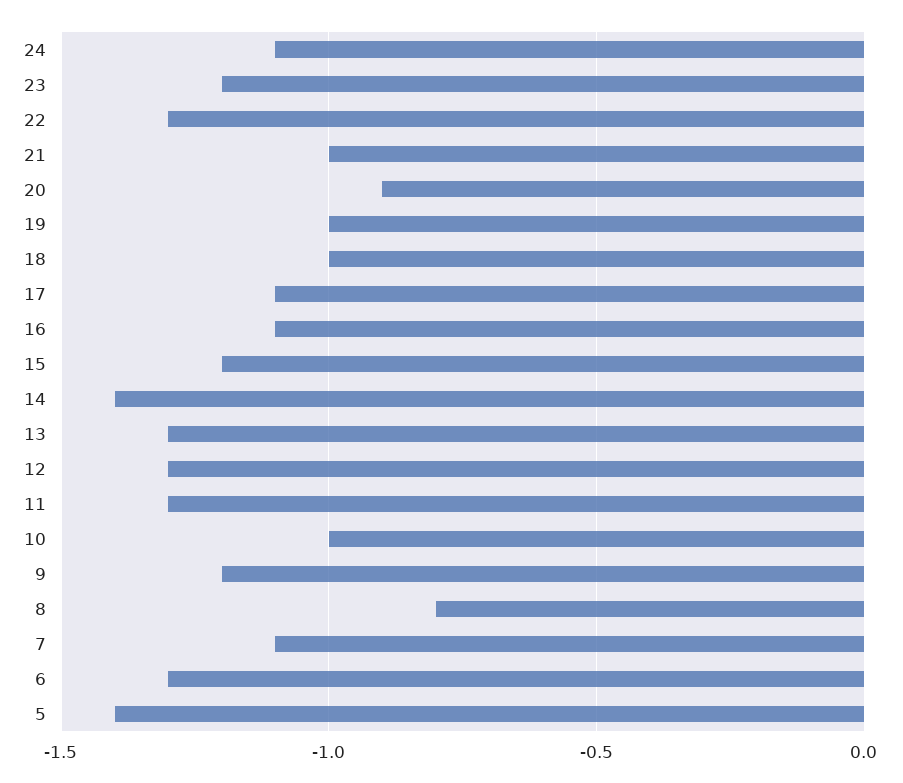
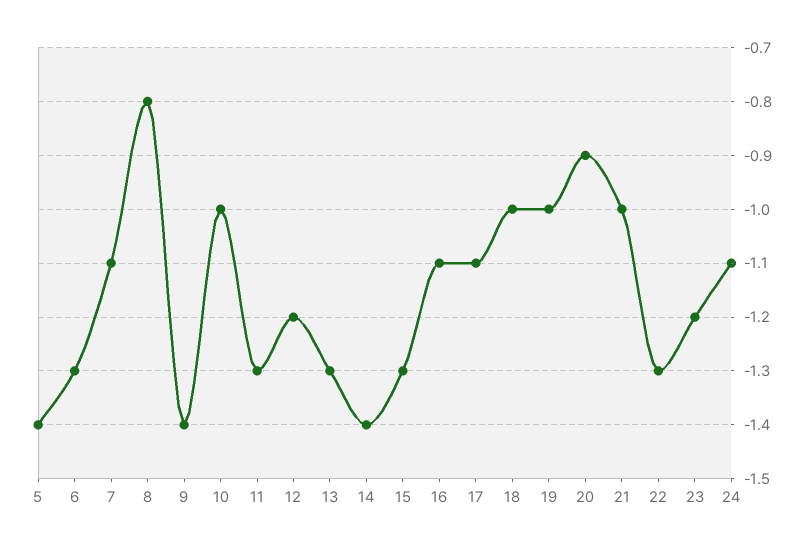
  {
    "24": -1.1,
    "23": -1.2,
    "22": -1.3,
    "21": -1,
    "20": -0.9,
    "19": -1,
    "18": -1,
    "17": -1.1,
    "16": -1.1,
-   "15": -1.2,
+   "15": -1.3,
    "14": -1.4,
    "13": -1.3,
-   "12": -1.3,
+   "12": -1.2,
    "11": -1.3,
    "10": -1,
-   "9": -1.2,
+   "9": -1.4,
    "8": -0.8,
    "7": -1.1,
    "6": -1.3,
    "5": -1.4
  }

